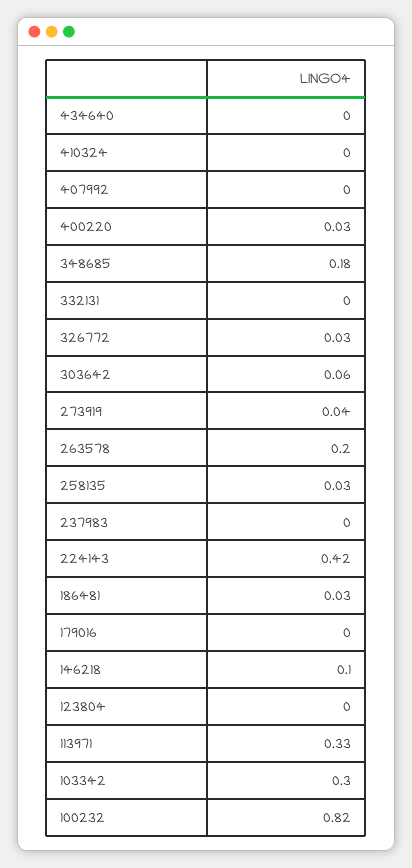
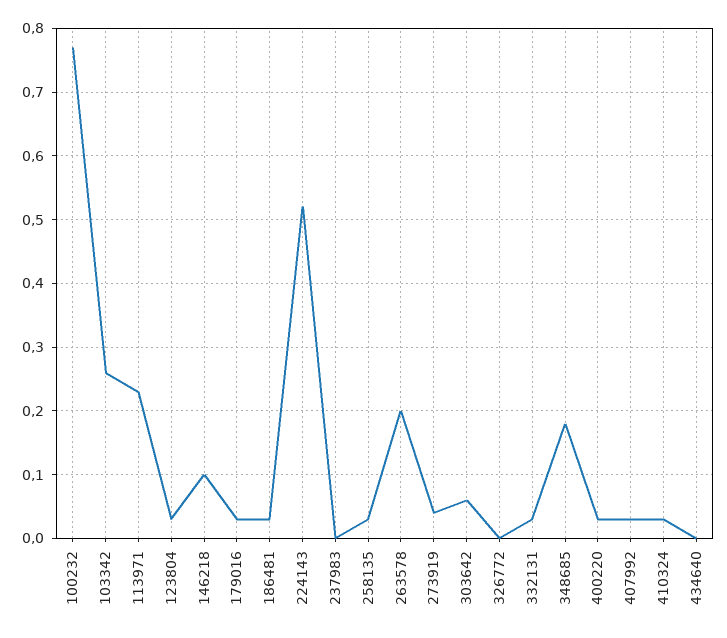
  {
    "434640": 0,
-   "410324": 0,
+   "410324": 0.03,
-   "407992": 0,
+   "407992": 0.03,
    "400220": 0.03,
    "348685": 0.18,
-   "332131": 0,
+   "332131": 0.03,
-   "326772": 0.03,
+   "326772": 0,
    "303642": 0.06,
    "273919": 0.04,
    "263578": 0.2,
    "258135": 0.03,
    "237983": 0,
-   "224143": 0.42,
+   "224143": 0.52,
    "186481": 0.03,
-   "179016": 0,
+   "179016": 0.03,
    "146218": 0.1,
-   "123804": 0,
+   "123804": 0.03,
-   "113971": 0.33,
+   "113971": 0.23,
-   "103342": 0.3,
+   "103342": 0.26,
-   "100232": 0.82
+   "100232": 0.77
  }

